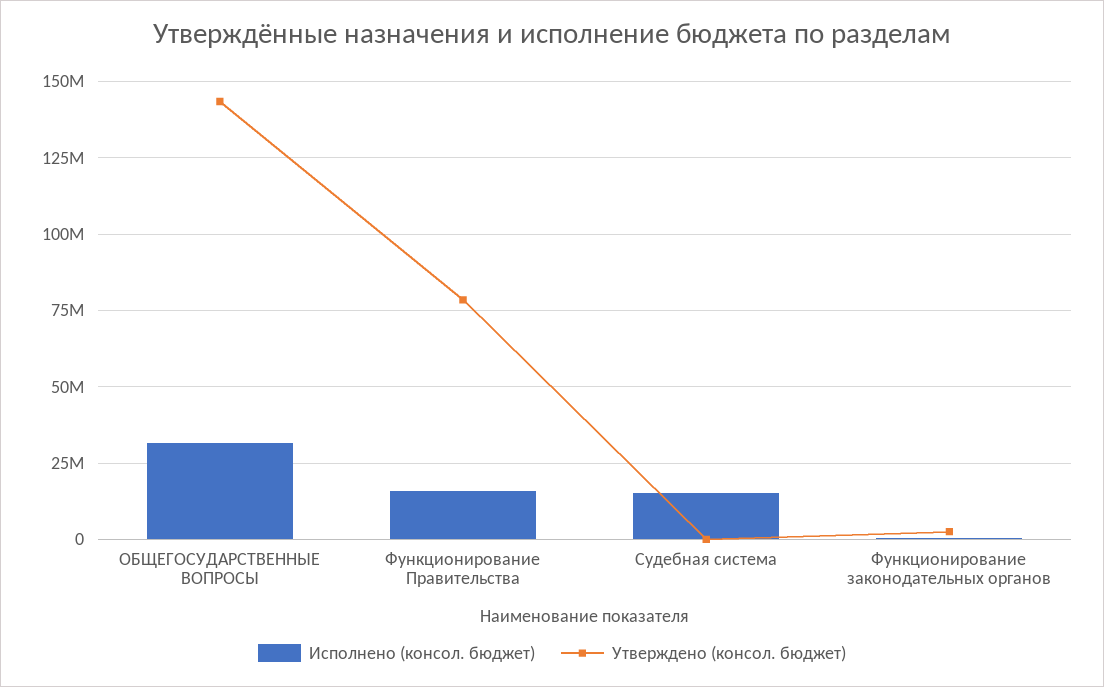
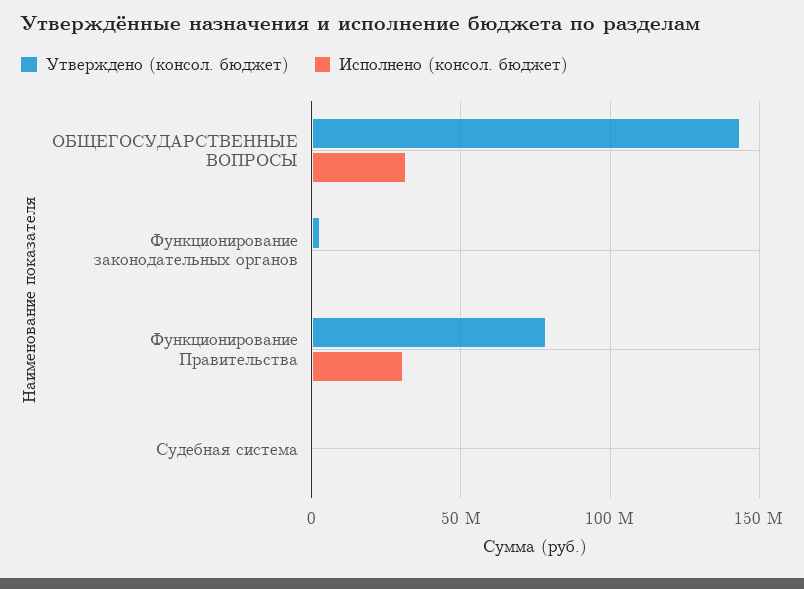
  {
    "Исполнено (консол. бюджет)": {
      "ОБЩЕГОСУДАРСТВЕННЫЕ ВОПРОСЫ": 32500000,
-     "Функционирование Правительства": 15000000,
+     "Функционирование Правительства": 30000000,
-     "Судебная система": 15000000,
+     "Судебная система": 0,
      "Функционирование законодательных органов": 0
    },
    "Утверждено (консол. бюджет)": {
      "ОБЩЕГОСУДАРСТВЕННЫЕ ВОПРОСЫ": 142500000,
      "Функционирование Правительства": 77500000,
      "Судебная система": 0,
      "Функционирование законодательных органов": 2500000
    }
  }

